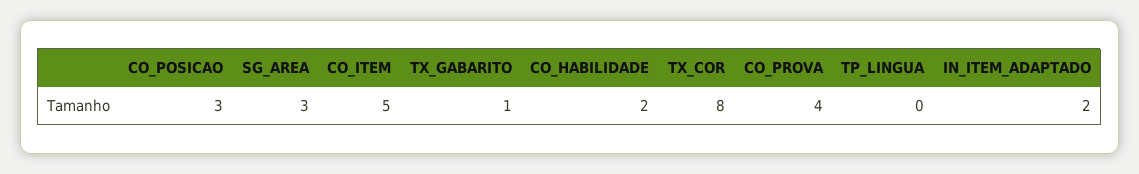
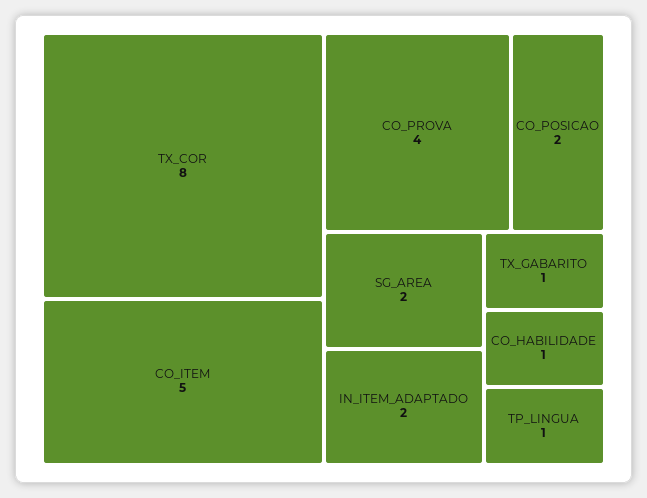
  {
-   "CO_POSICAO": 3,
+   "CO_POSICAO": 2,
-   "SG_AREA": 3,
+   "SG_AREA": 2,
    "CO_ITEM": 5,
    "TX_GABARITO": 1,
-   "CO_HABILIDADE": 2,
+   "CO_HABILIDADE": 1,
    "TX_COR": 8,
    "CO_PROVA": 4,
-   "TP_LINGUA": 0,
+   "TP_LINGUA": 1,
    "IN_ITEM_ADAPTADO": 2
  }

